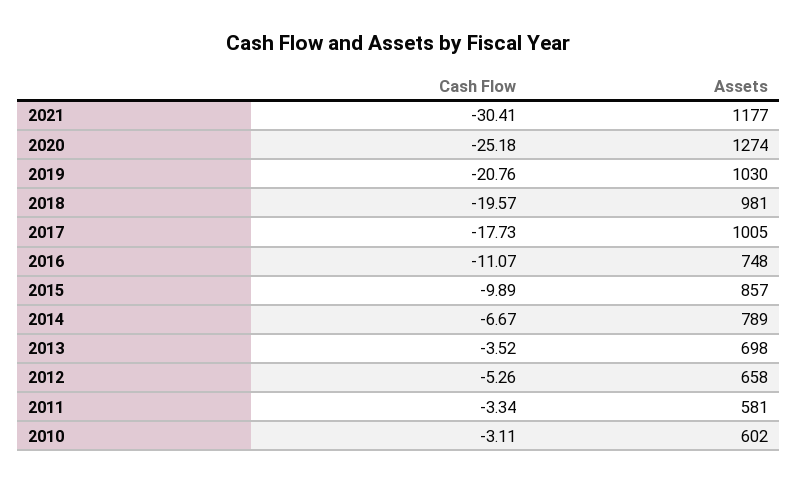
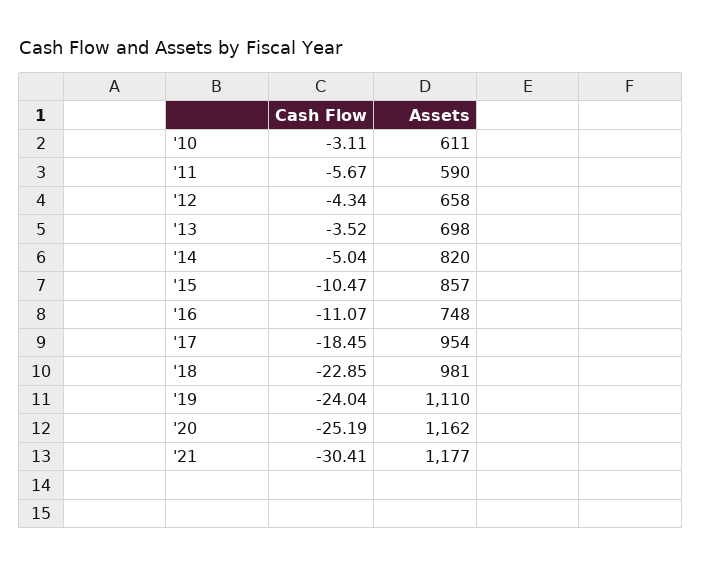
  {
    "Cash Flow": {
      "2021": -30.41,
-     "2020": -25.18,
+     "2020": -25.19,
-     "2019": -20.76,
+     "2019": -24.04,
-     "2018": -19.57,
+     "2018": -22.85,
-     "2017": -17.73,
+     "2017": -18.45,
      "2016": -11.07,
-     "2015": -9.89,
+     "2015": -10.47,
-     "2014": -6.67,
+     "2014": -5.04,
      "2013": -3.52,
-     "2012": -5.26,
+     "2012": -4.34,
-     "2011": -3.34,
+     "2011": -5.67,
      "2010": -3.11
    },
    "Assets": {
      "2021": 1177,
-     "2020": 1274,
+     "2020": 1162,
-     "2019": 1030,
+     "2019": 1110,
      "2018": 981,
-     "2017": 1005,
+     "2017": 954,
      "2016": 748,
      "2015": 857,
-     "2014": 789,
+     "2014": 820,
      "2013": 698,
      "2012": 658,
-     "2011": 581,
+     "2011": 590,
-     "2010": 602
+     "2010": 611
    }
  }

